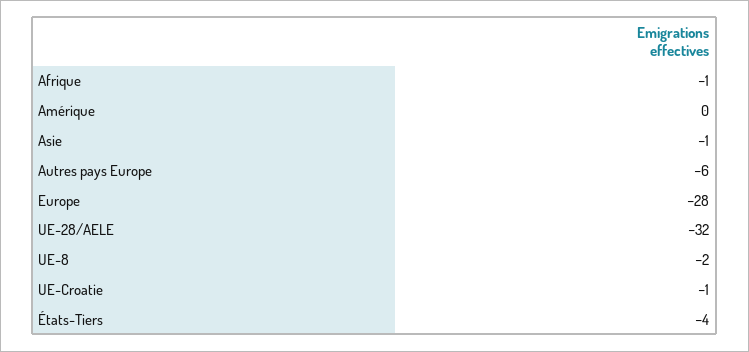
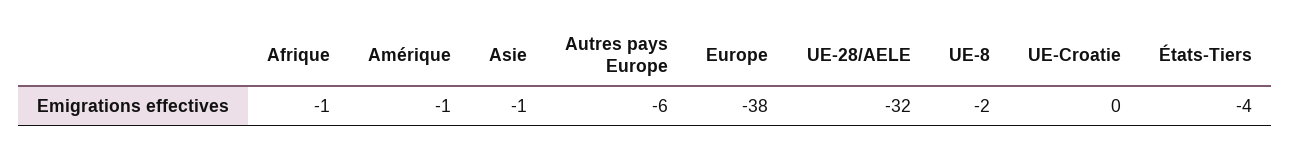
  {
    "Afrique": -1,
-   "Amérique": 0,
+   "Amérique": -1,
    "Asie": -1,
    "Autres pays Europe": -6,
-   "Europe": -28,
+   "Europe": -38,
    "UE-28/AELE": -32,
    "UE-8": -2,
-   "UE-Croatie": -1,
+   "UE-Croatie": 0,
    "États-Tiers": -4
  }

